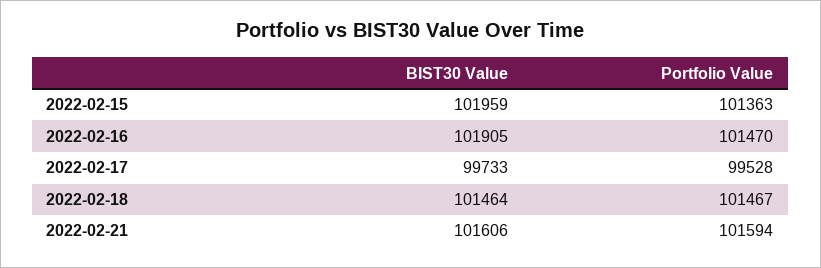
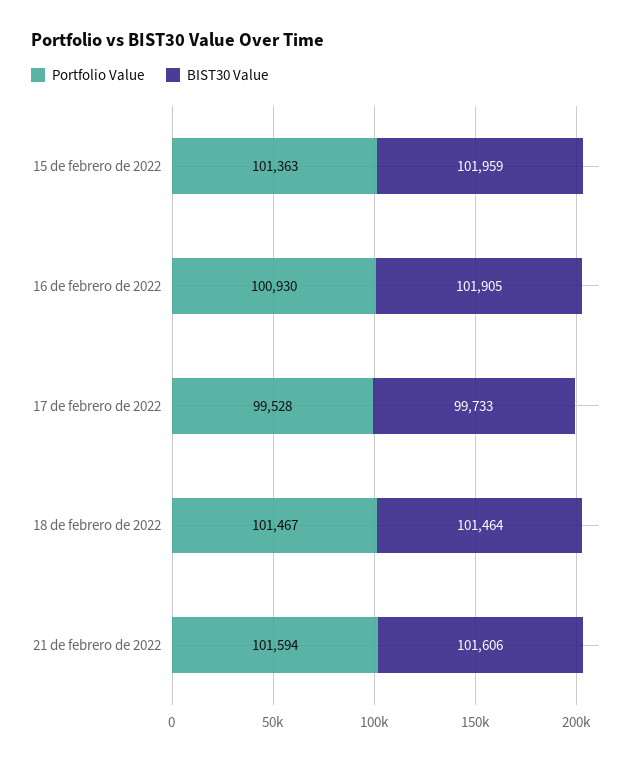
  {
    "BIST30 Value": {
      "2022-02-15": 101959,
      "2022-02-16": 101905,
      "2022-02-17": 99733,
      "2022-02-18": 101464,
      "2022-02-21": 101606
    },
    "Portfolio Value": {
      "2022-02-15": 101363,
-     "2022-02-16": 101470,
+     "2022-02-16": 100930,
      "2022-02-17": 99528,
      "2022-02-18": 101467,
      "2022-02-21": 101594
    }
  }

